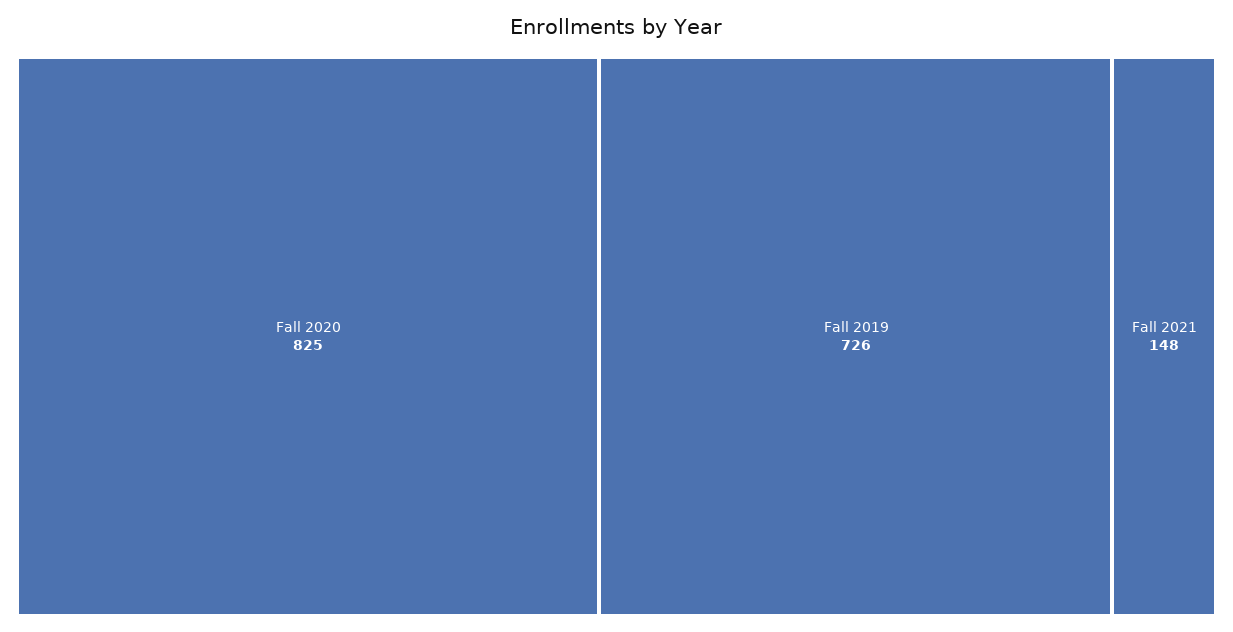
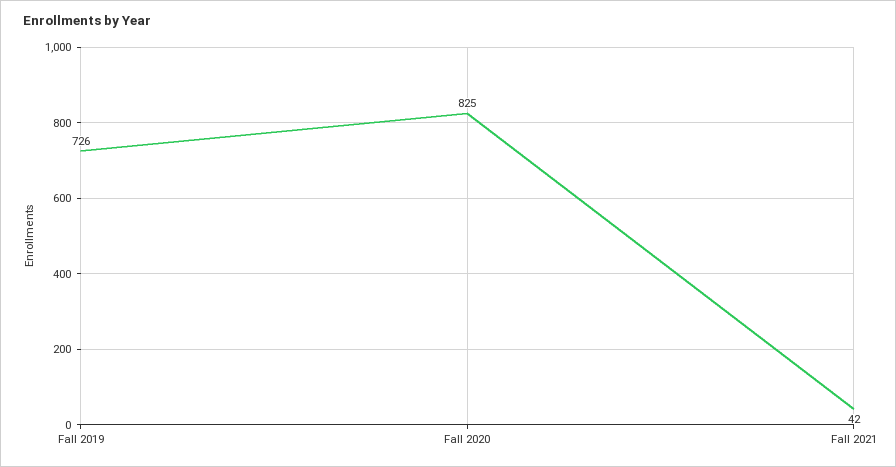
  {
    "Fall 2020": 825,
    "Fall 2019": 726,
-   "Fall 2021": 148
+   "Fall 2021": 42
  }

